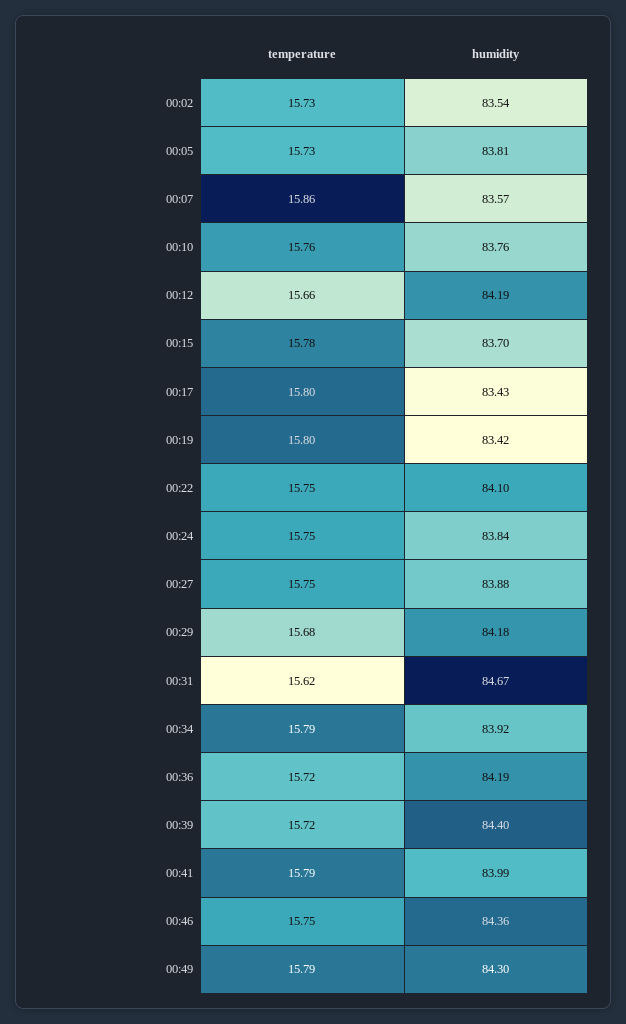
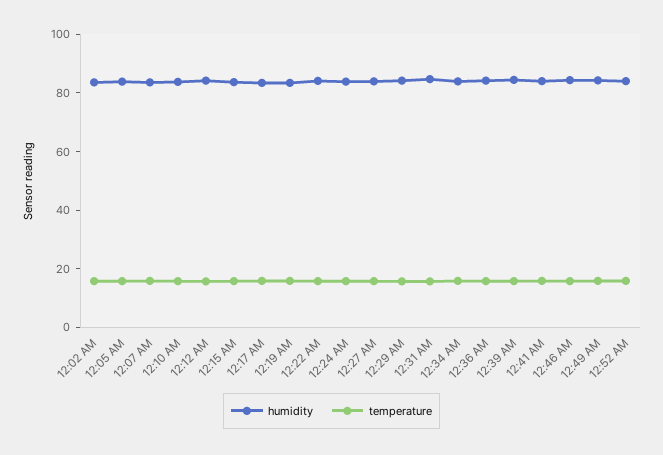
  {
    "temperature": {
      "00:02": 15.73,
      "00:05": 15.73,
      "00:07": 15.86,
      "00:10": 15.76,
      "00:12": 15.66,
      "00:15": 15.78,
      "00:17": 15.8,
      "00:19": 15.8,
      "00:22": 15.75,
      "00:24": 15.75,
      "00:27": 15.75,
      "00:29": 15.68,
      "00:31": 15.62,
      "00:34": 15.79,
      "00:36": 15.72,
      "00:39": 15.72,
      "00:41": 15.79,
      "00:46": 15.75,
-     "00:49": 15.79
+     "00:49": 15.79,
+     "12:52 AM": 15
    },
    "humidity": {
      "00:02": 83.54,
      "00:05": 83.81,
      "00:07": 83.57,
      "00:10": 83.76,
      "00:12": 84.19,
      "00:15": 83.7,
      "00:17": 83.43,
      "00:19": 83.42,
      "00:22": 84.1,
      "00:24": 83.84,
      "00:27": 83.88,
      "00:29": 84.18,
      "00:31": 84.67,
      "00:34": 83.92,
      "00:36": 84.19,
      "00:39": 84.4,
      "00:41": 83.99,
      "00:46": 84.36,
-     "00:49": 84.3
+     "00:49": 84.3,
+     "12:52 AM": 85
    }
  }

